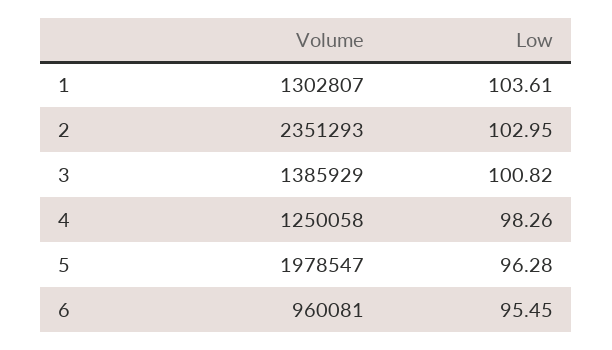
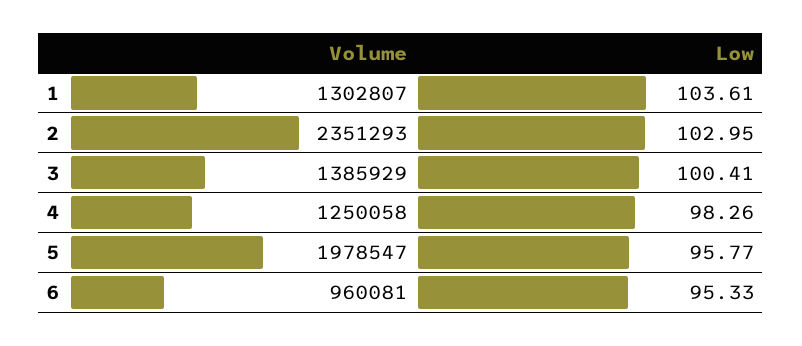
  {
    "Volume": {
      "1": 1302807,
      "2": 2351293,
      "3": 1385929,
      "4": 1250058,
      "5": 1978547,
      "6": 960081
    },
    "Low": {
      "1": 103.61,
      "2": 102.95,
-     "3": 100.82,
+     "3": 100.41,
      "4": 98.26,
-     "5": 96.28,
+     "5": 95.77,
-     "6": 95.45
+     "6": 95.33
    }
  }

